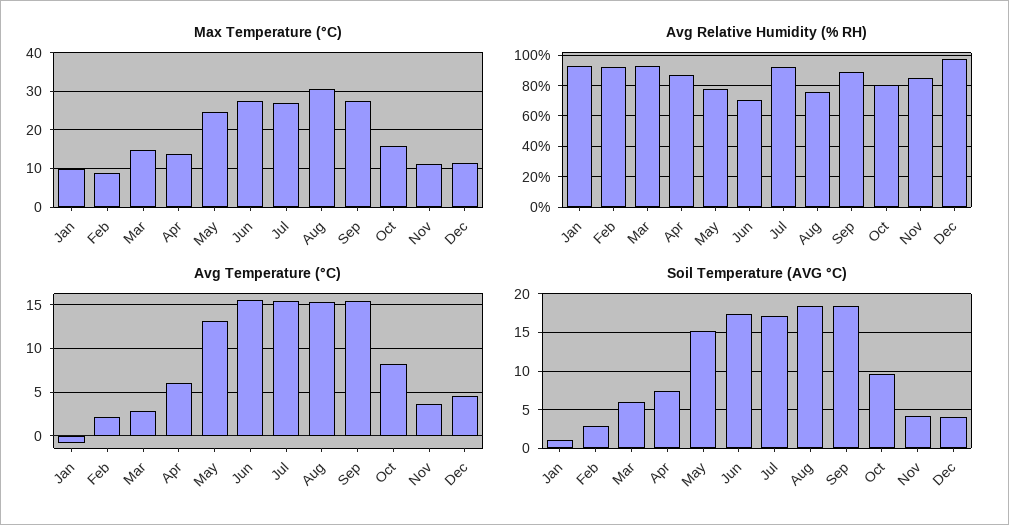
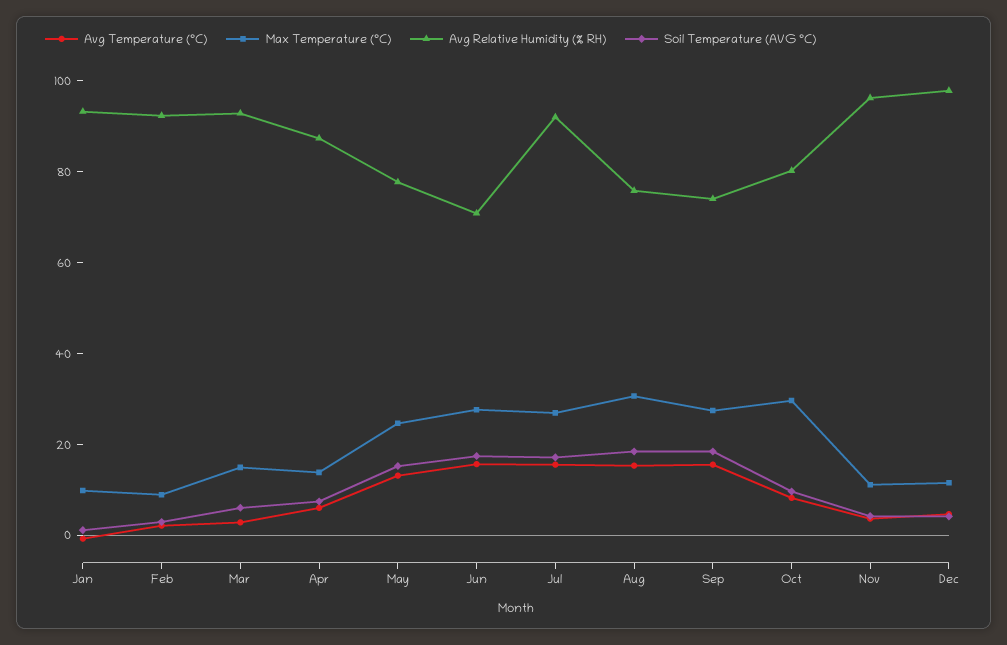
  {
    "Max Temperature (°C)": {
      "Jan": 10,
      "Feb": 8,
      "Mar": 14,
      "Apr": 14,
      "May": 24,
      "Jun": 28,
      "Jul": 26,
      "Aug": 30,
      "Sep": 28,
-     "Oct": 16,
+     "Oct": 30,
      "Nov": 12,
      "Dec": 12
    },
    "Avg Relative Humidity (% RH)": {
      "Jan": 95,
      "Feb": 90,
      "Mar": 95,
      "Apr": 85,
      "May": 80,
      "Jun": 70,
      "Jul": 90,
      "Aug": 75,
-     "Sep": 90,
+     "Sep": 75,
      "Oct": 80,
-     "Nov": 85,
+     "Nov": 95,
      "Dec": 100
    },
    "Avg Temperature (°C)": {
      "Jan": -1,
      "Feb": 2,
      "Mar": 3,
      "Apr": 6,
      "May": 13,
      "Jun": 16,
      "Jul": 16,
      "Aug": 15,
      "Sep": 16,
      "Oct": 8,
      "Nov": 4,
      "Dec": 5
    },
    "Soil Temperature (AVG °C)": {
      "Jan": 1,
      "Feb": 3,
      "Mar": 6,
      "Apr": 7,
      "May": 15,
      "Jun": 17,
      "Jul": 17,
      "Aug": 18,
      "Sep": 18,
      "Oct": 10,
      "Nov": 4,
      "Dec": 4
    }
  }

